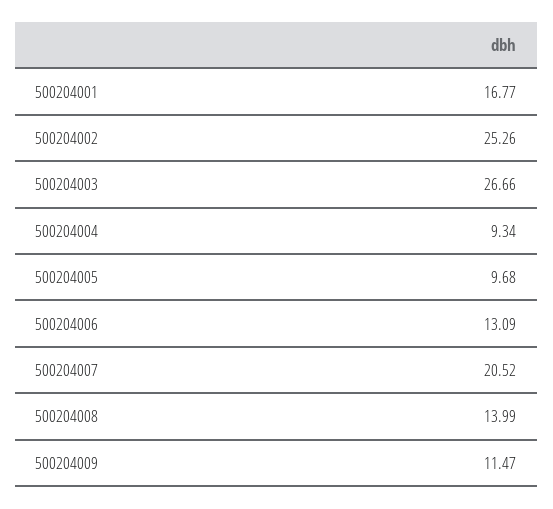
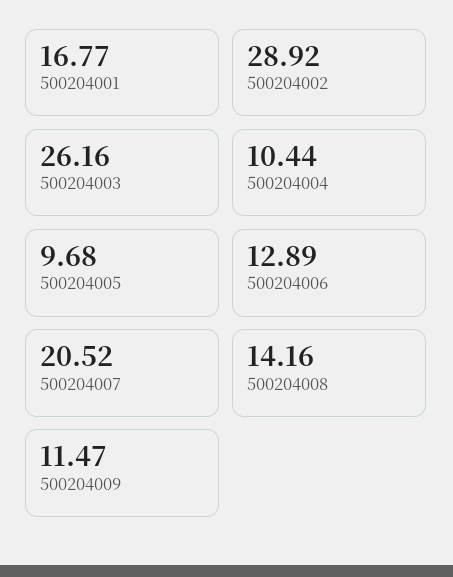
  {
    "500204001": 16.77,
-   "500204002": 25.26,
+   "500204002": 28.92,
-   "500204003": 26.66,
+   "500204003": 26.16,
-   "500204004": 9.34,
+   "500204004": 10.44,
    "500204005": 9.68,
-   "500204006": 13.09,
+   "500204006": 12.89,
    "500204007": 20.52,
-   "500204008": 13.99,
+   "500204008": 14.16,
    "500204009": 11.47
  }

